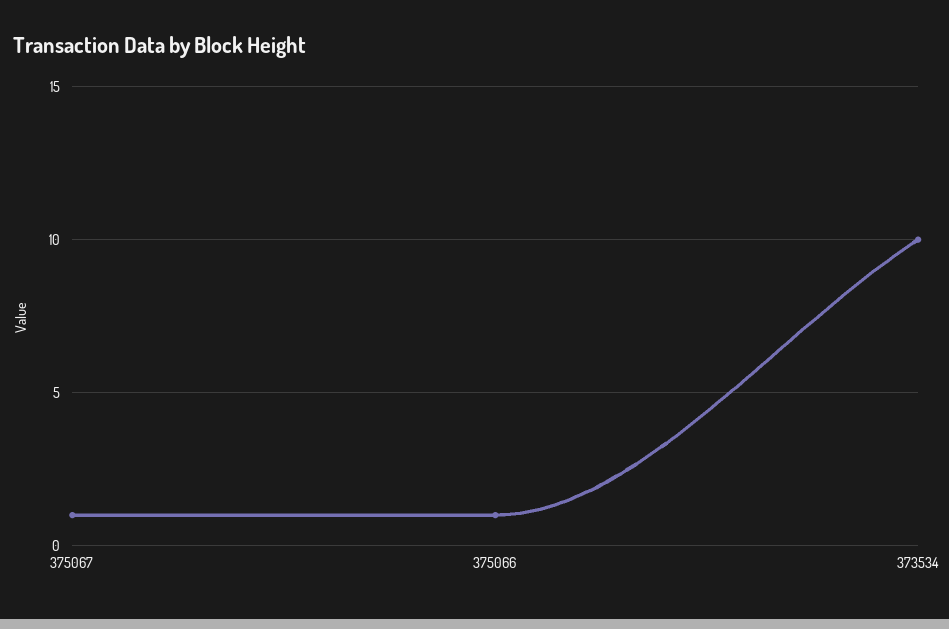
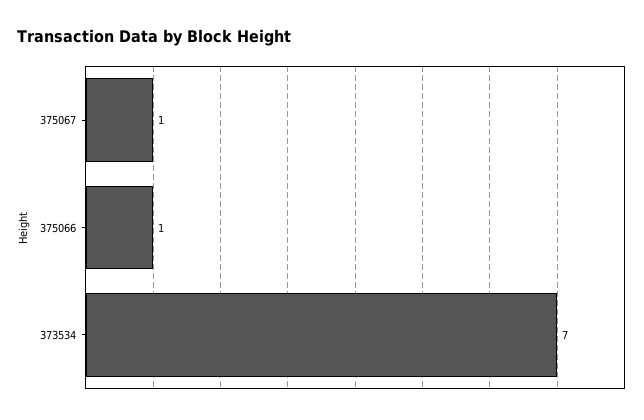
  {
    "375067": 1,
    "375066": 1,
-   "373534": 10
+   "373534": 7
  }

